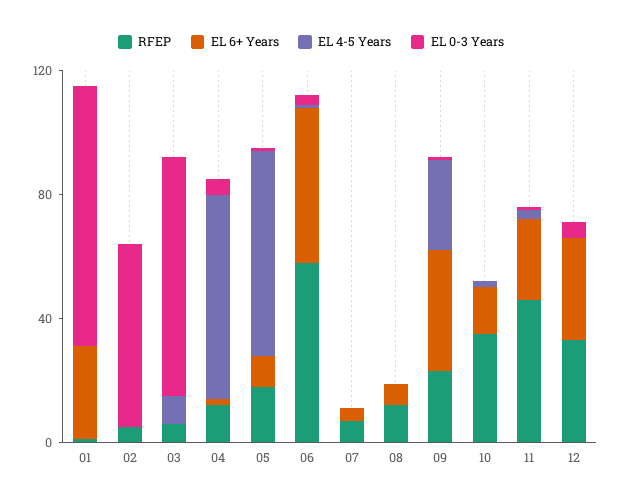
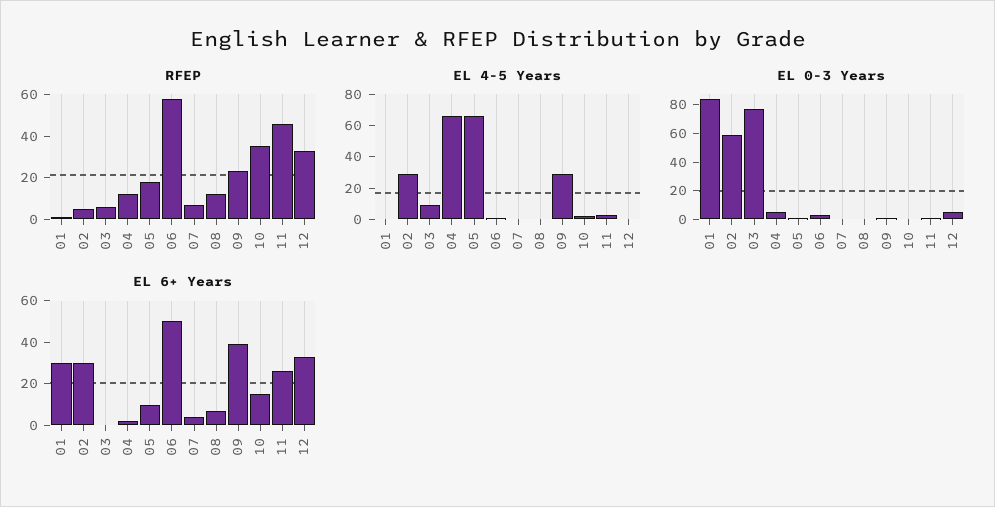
  {
    "RFEP": {
      "01": 0,
      "02": 5,
      "03": 5,
      "04": 10,
      "05": 20,
      "06": 60,
      "07": 5,
      "08": 10,
      "09": 25,
      "10": 35,
      "11": 45,
      "12": 35
    },
    "EL 6+ Years": {
      "01": 30,
-     "02": 0,
+     "02": 30,
      "03": 0,
      "04": 0,
      "05": 10,
      "06": 50,
      "07": 5,
      "08": 5,
      "09": 40,
      "10": 15,
      "11": 25,
      "12": 35
    },
    "EL 4-5 Years": {
      "01": 0,
-     "02": 0,
+     "02": 30,
      "03": 10,
      "04": 70,
      "05": 70,
      "06": 0,
      "07": 0,
      "08": 0,
      "09": 30,
      "10": 0,
      "11": 0,
      "12": 0
    },
    "EL 0-3 Years": {
      "01": 80,
      "02": 60,
      "03": 80,
      "04": 10,
      "05": 0,
      "06": 0,
      "07": 0,
      "08": 0,
      "09": 0,
      "10": 0,
      "11": 0,
      "12": 10
    }
  }

